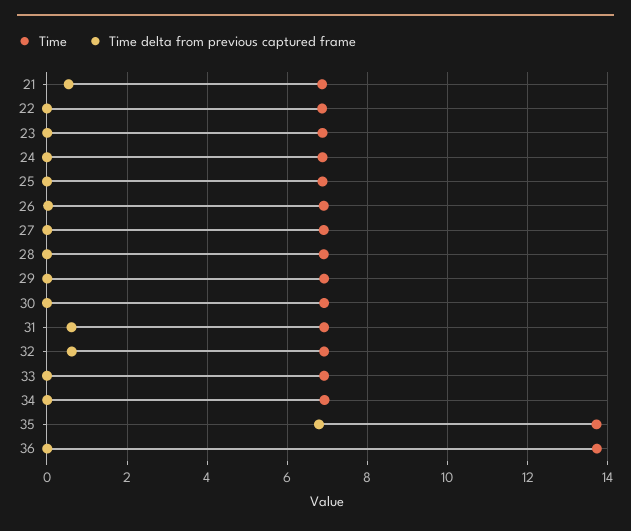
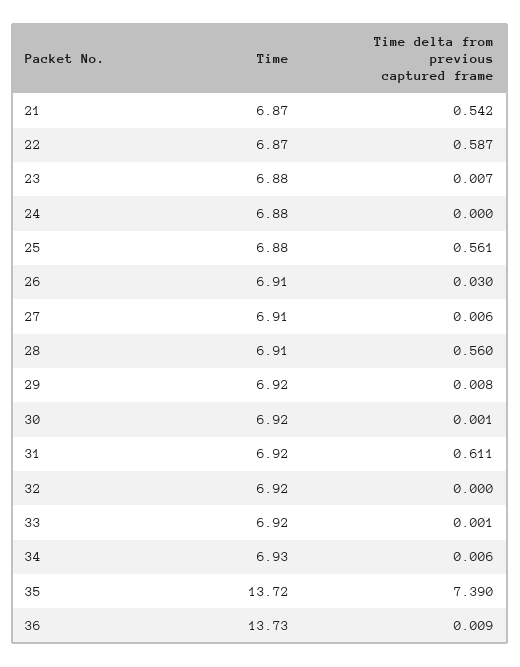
  {
    "Time": {
      "21": 6.87,
      "22": 6.87,
      "23": 6.88,
      "24": 6.88,
      "25": 6.88,
      "26": 6.91,
      "27": 6.91,
      "28": 6.91,
      "29": 6.92,
      "30": 6.92,
      "31": 6.92,
      "32": 6.92,
      "33": 6.92,
      "34": 6.93,
      "35": 13.72,
      "36": 13.73
    },
    "Time delta from previous captured frame": {
      "21": 0.542,
-     "22": 0,
+     "22": 0.587,
      "23": 0.007,
      "24": 0,
-     "25": 0,
+     "25": 0.561,
      "26": 0.03,
      "27": 0.006,
-     "28": 0,
+     "28": 0.56,
      "29": 0.008,
      "30": 0.001,
      "31": 0.611,
-     "32": 0.6,
+     "32": 0,
      "33": 0.001,
      "34": 0.006,
-     "35": 6.8,
+     "35": 7.39,
      "36": 0.009
    }
  }

